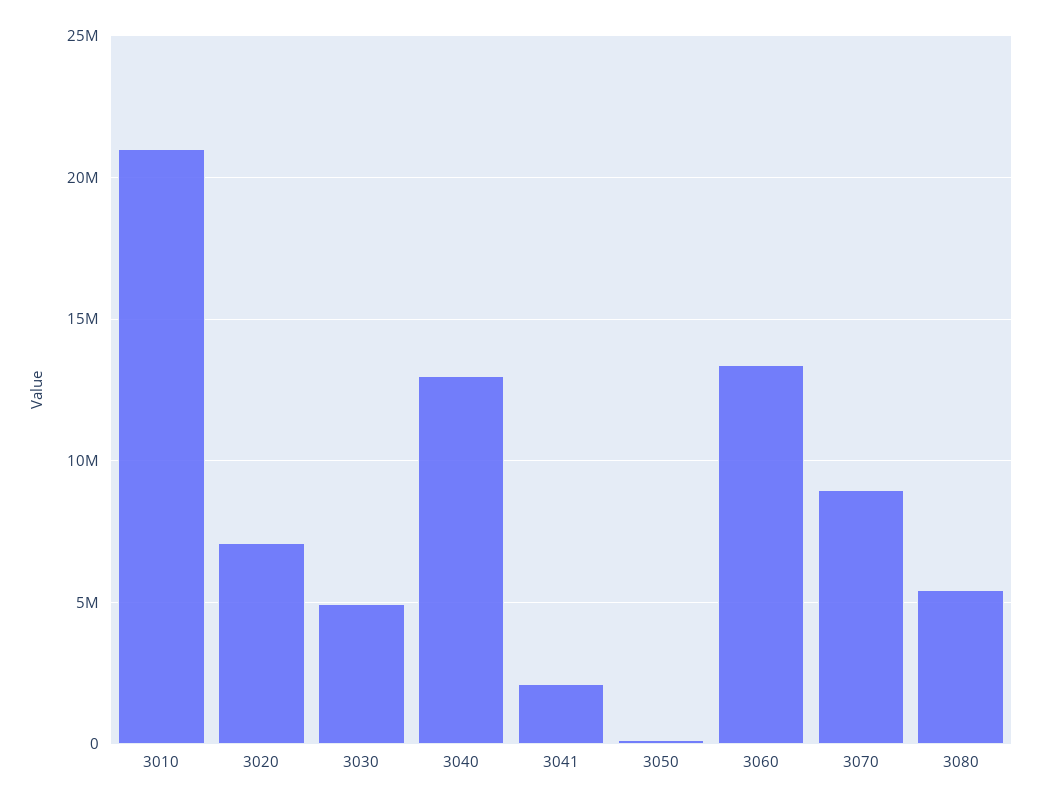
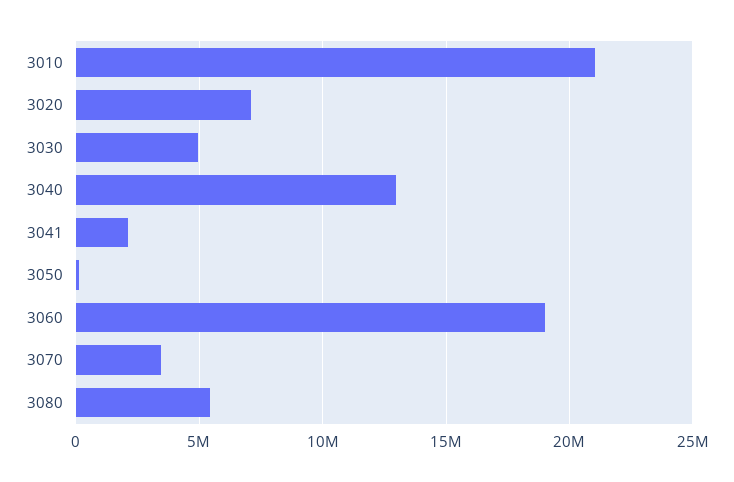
  {
    "3010": 21000000,
    "3020": 7000000,
    "3030": 5000000,
    "3040": 13000000,
    "3041": 2000000,
    "3050": 0,
-   "3060": 13500000,
+   "3060": 19000000,
-   "3070": 9000000,
+   "3070": 3500000,
    "3080": 5500000
  }

